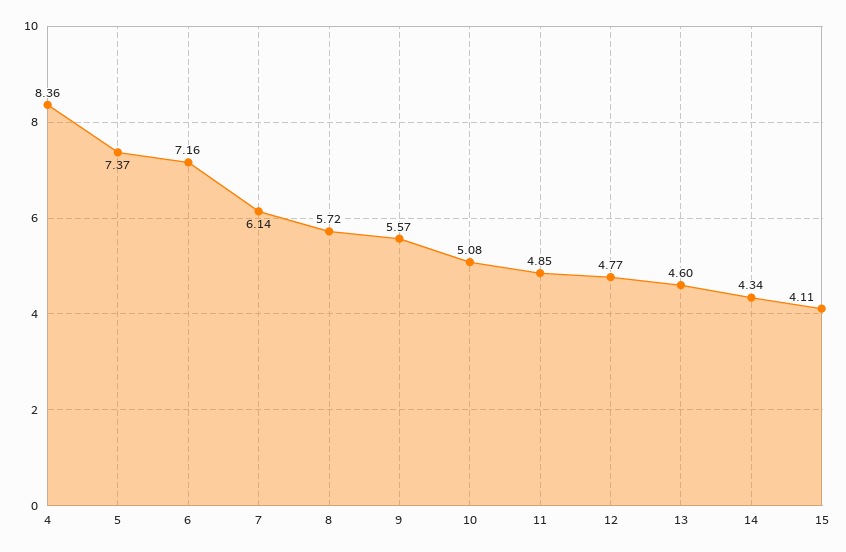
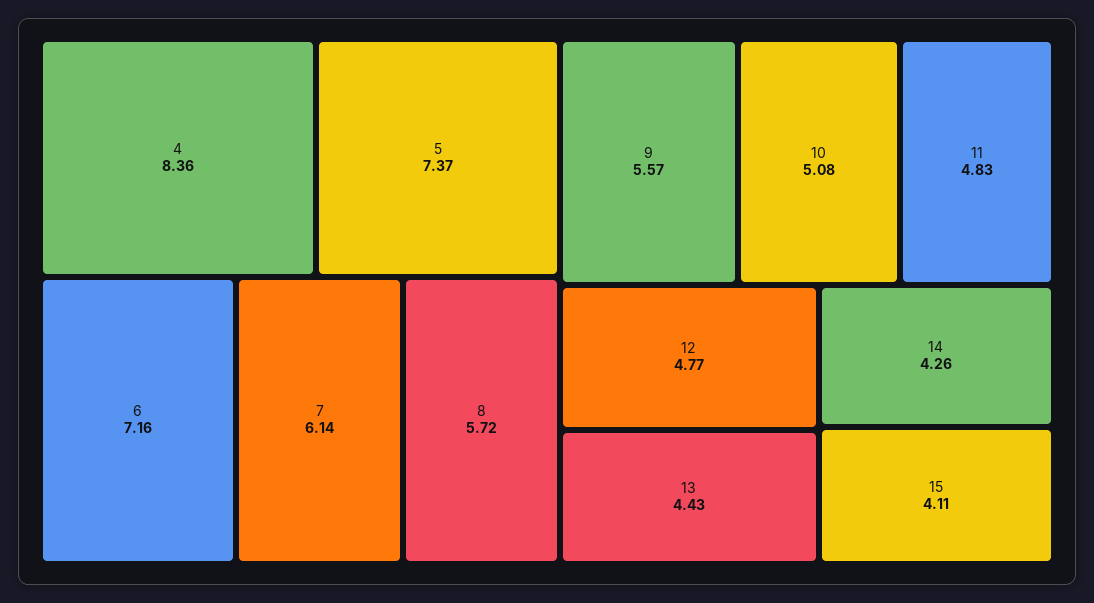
  {
    "4": 8.36,
    "5": 7.37,
    "6": 7.16,
    "7": 6.14,
    "8": 5.72,
    "9": 5.57,
    "10": 5.08,
-   "11": 4.85,
+   "11": 4.83,
    "12": 4.77,
-   "13": 4.6,
+   "13": 4.43,
-   "14": 4.34,
+   "14": 4.26,
    "15": 4.11
  }

